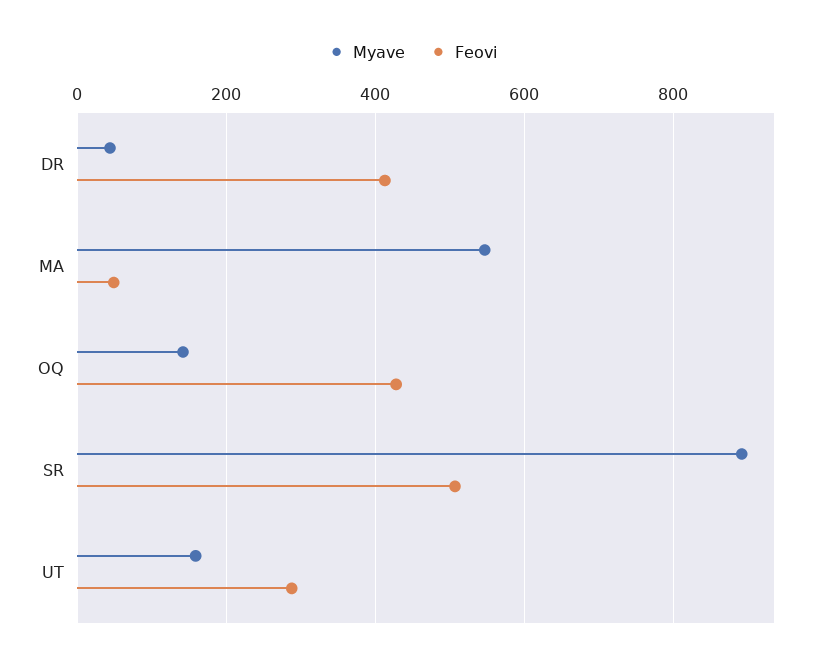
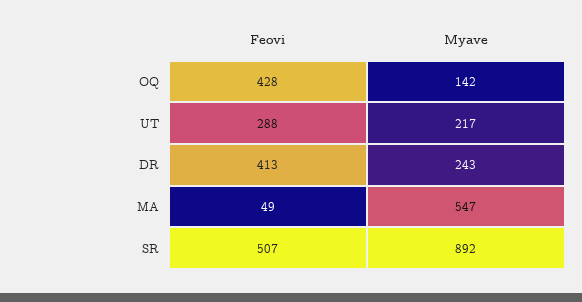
  {
    "Myave": {
-     "DR": 40,
+     "DR": 243,
      "MA": 547,
      "OQ": 142,
      "SR": 892,
-     "UT": 160
+     "UT": 217
    },
    "Feovi": {
      "DR": 413,
      "MA": 49,
      "OQ": 428,
      "SR": 507,
      "UT": 288
    }
  }

